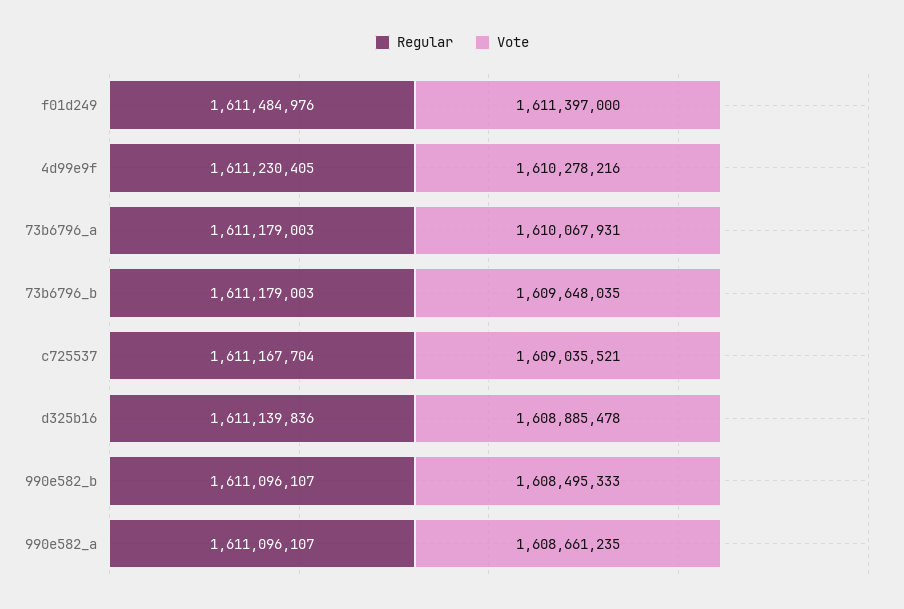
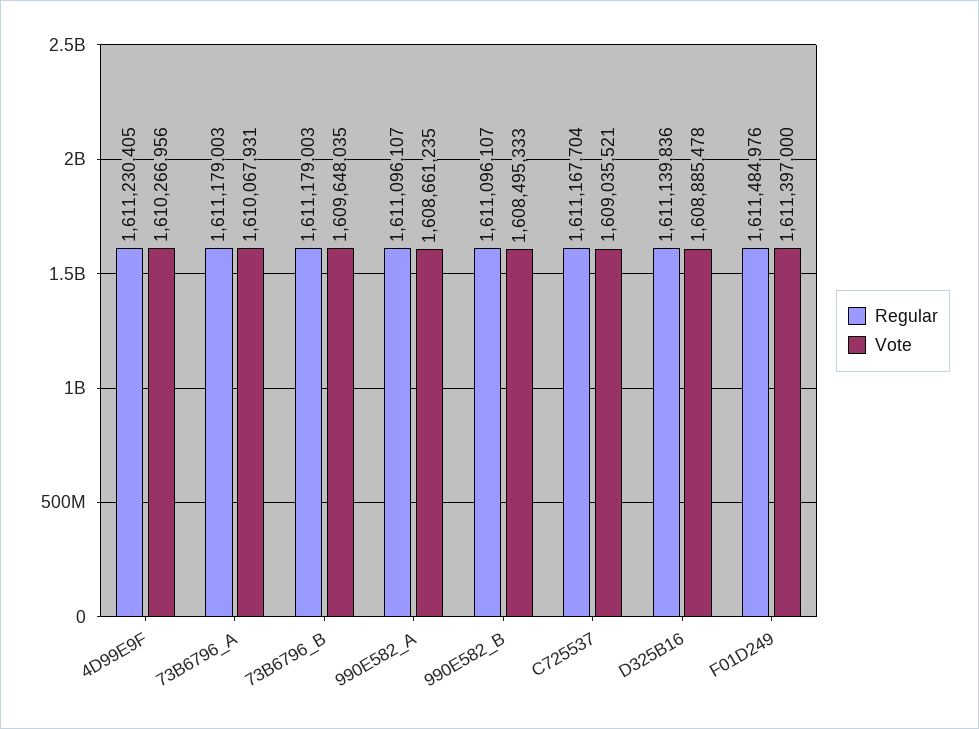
  {
    "Regular": {
      "f01d249": 1611484976,
      "4d99e9f": 1611230405,
      "73b6796_a": 1611179003,
      "73b6796_b": 1611179003,
      "c725537": 1611167704,
      "d325b16": 1611139836,
      "990e582_b": 1611096107,
      "990e582_a": 1611096107
    },
    "Vote": {
      "f01d249": 1611397000,
-     "4d99e9f": 1610278216,
+     "4d99e9f": 1610266956,
      "73b6796_a": 1610067931,
      "73b6796_b": 1609648035,
      "c725537": 1609035521,
      "d325b16": 1608885478,
      "990e582_b": 1608495333,
      "990e582_a": 1608661235
    }
  }

